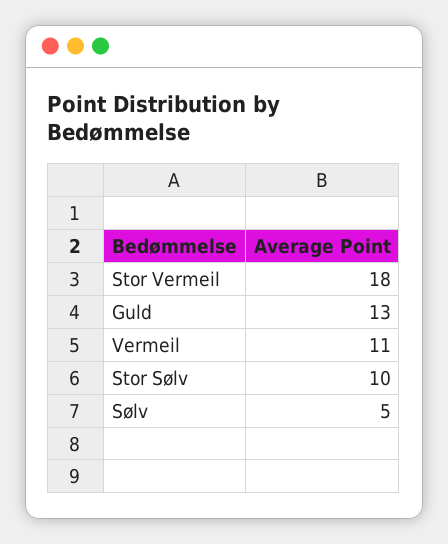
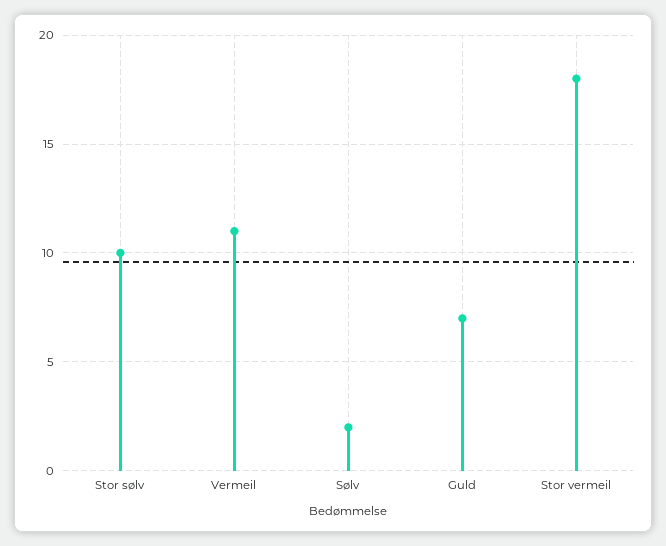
  {
    "Stor Vermeil": 18,
-   "Guld": 13,
+   "Guld": 7,
    "Vermeil": 11,
    "Stor Sølv": 10,
-   "Sølv": 5
+   "Sølv": 2
  }

